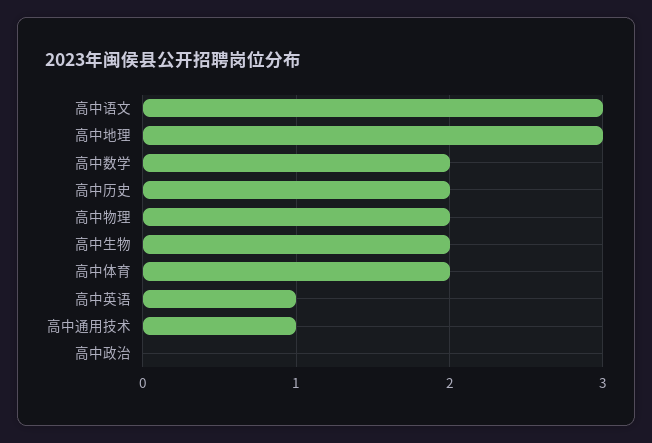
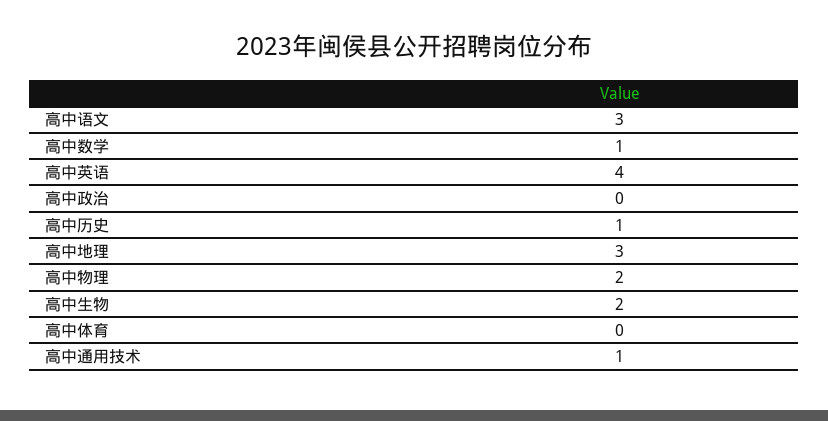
  {
    "高中语文": 3,
    "高中地理": 3,
-   "高中数学": 2,
+   "高中数学": 1,
-   "高中历史": 2,
+   "高中历史": 1,
    "高中物理": 2,
    "高中生物": 2,
-   "高中体育": 2,
+   "高中体育": 0,
-   "高中英语": 1,
+   "高中英语": 4,
    "高中通用技术": 1,
    "高中政治": 0
  }

